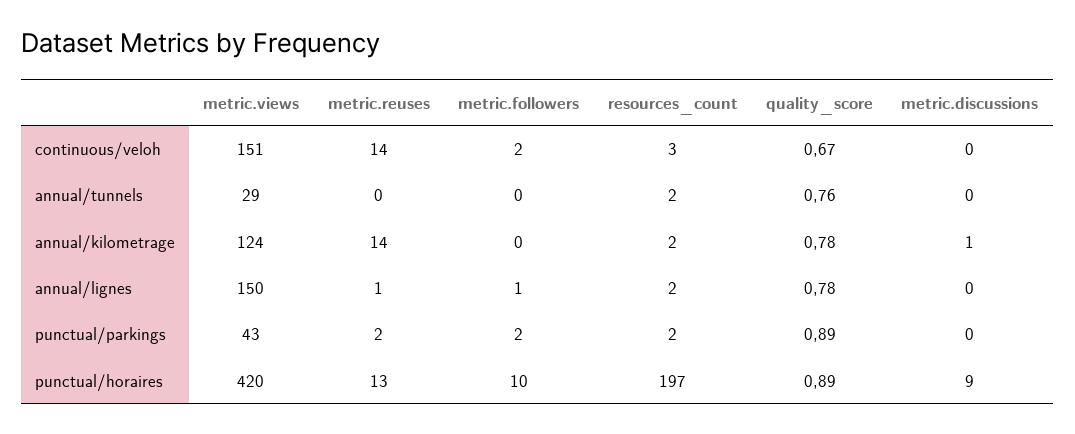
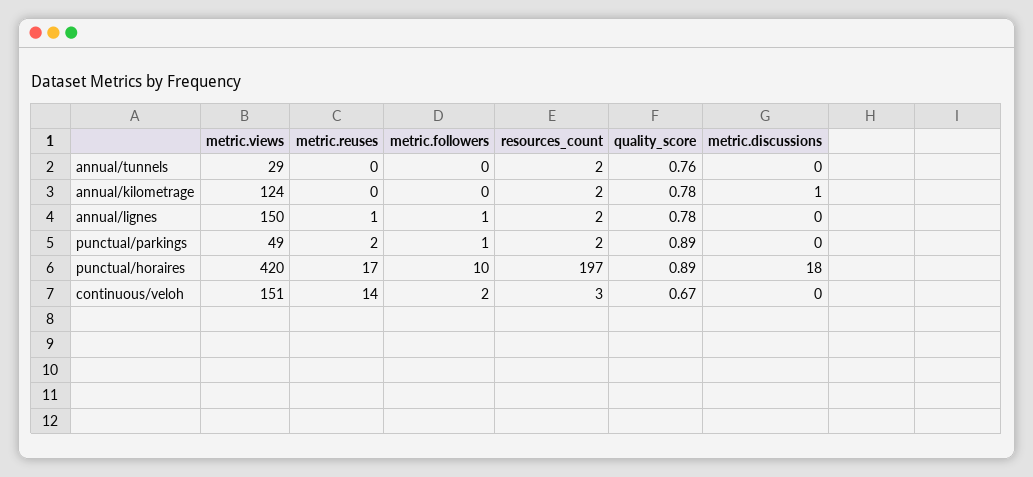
  {
    "metric.views": {
      "continuous/veloh": 151,
      "annual/tunnels": 29,
      "annual/kilometrage": 124,
      "annual/lignes": 150,
-     "punctual/parkings": 43,
+     "punctual/parkings": 49,
      "punctual/horaires": 420
    },
    "metric.reuses": {
      "continuous/veloh": 14,
      "annual/tunnels": 0,
-     "annual/kilometrage": 14,
+     "annual/kilometrage": 0,
      "annual/lignes": 1,
      "punctual/parkings": 2,
-     "punctual/horaires": 13
+     "punctual/horaires": 17
    },
    "metric.followers": {
      "continuous/veloh": 2,
      "annual/tunnels": 0,
      "annual/kilometrage": 0,
      "annual/lignes": 1,
-     "punctual/parkings": 2,
+     "punctual/parkings": 1,
      "punctual/horaires": 10
    },
    "resources_count": {
      "continuous/veloh": 3,
      "annual/tunnels": 2,
      "annual/kilometrage": 2,
      "annual/lignes": 2,
      "punctual/parkings": 2,
      "punctual/horaires": 197
    },
    "quality_score": {
      "continuous/veloh": 0.67,
      "annual/tunnels": 0.76,
      "annual/kilometrage": 0.78,
      "annual/lignes": 0.78,
      "punctual/parkings": 0.89,
      "punctual/horaires": 0.89
    },
    "metric.discussions": {
      "continuous/veloh": 0,
      "annual/tunnels": 0,
      "annual/kilometrage": 1,
      "annual/lignes": 0,
      "punctual/parkings": 0,
-     "punctual/horaires": 9
+     "punctual/horaires": 18
    }
  }

